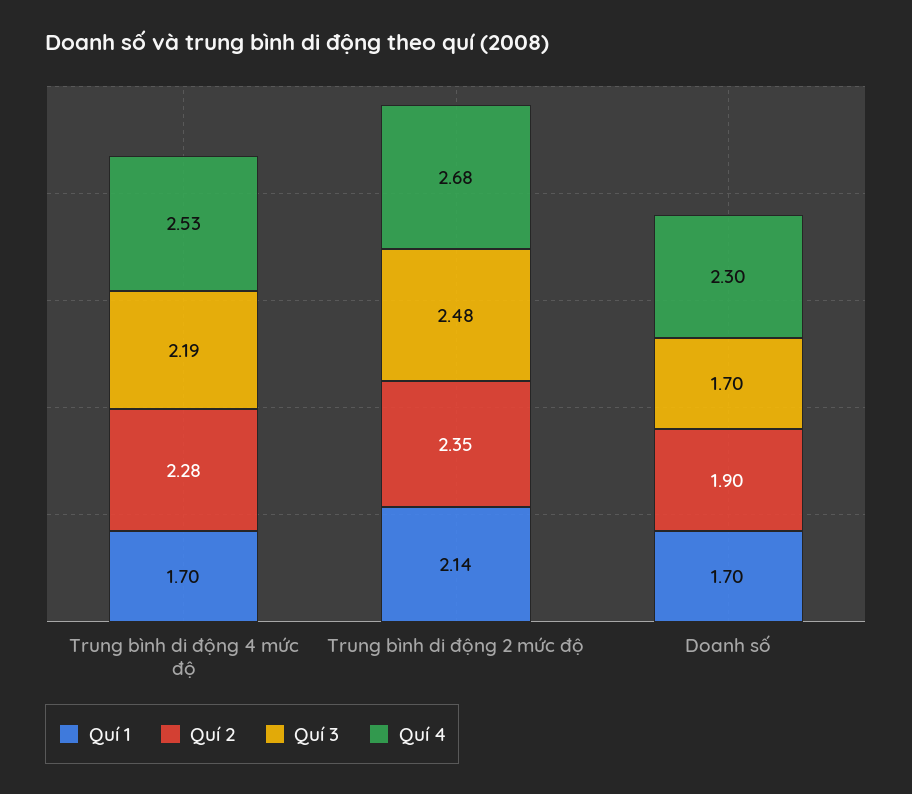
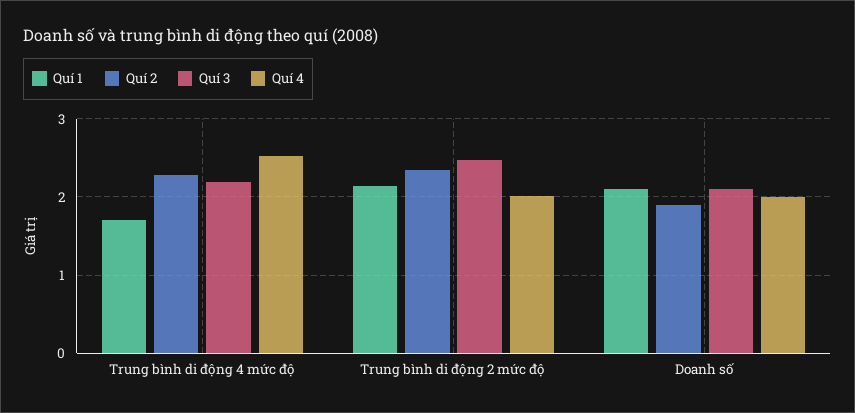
  {
    "Quí 1": {
      "Trung bình di động 4 mức độ": 1.7,
      "Trung bình di động 2 mức độ": 2.14,
-     "Doanh số": 1.7
+     "Doanh số": 2.1
    },
    "Quí 2": {
      "Trung bình di động 4 mức độ": 2.28,
      "Trung bình di động 2 mức độ": 2.35,
      "Doanh số": 1.9
    },
    "Quí 3": {
      "Trung bình di động 4 mức độ": 2.19,
      "Trung bình di động 2 mức độ": 2.48,
-     "Doanh số": 1.7
+     "Doanh số": 2.1
    },
    "Quí 4": {
      "Trung bình di động 4 mức độ": 2.53,
-     "Trung bình di động 2 mức độ": 2.68,
+     "Trung bình di động 2 mức độ": 2,
-     "Doanh số": 2.3
+     "Doanh số": 2
    }
  }

